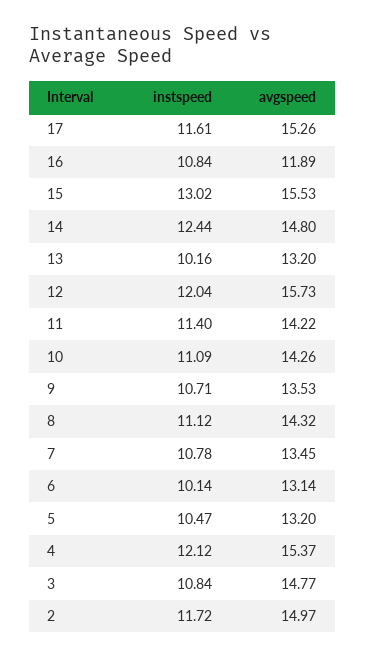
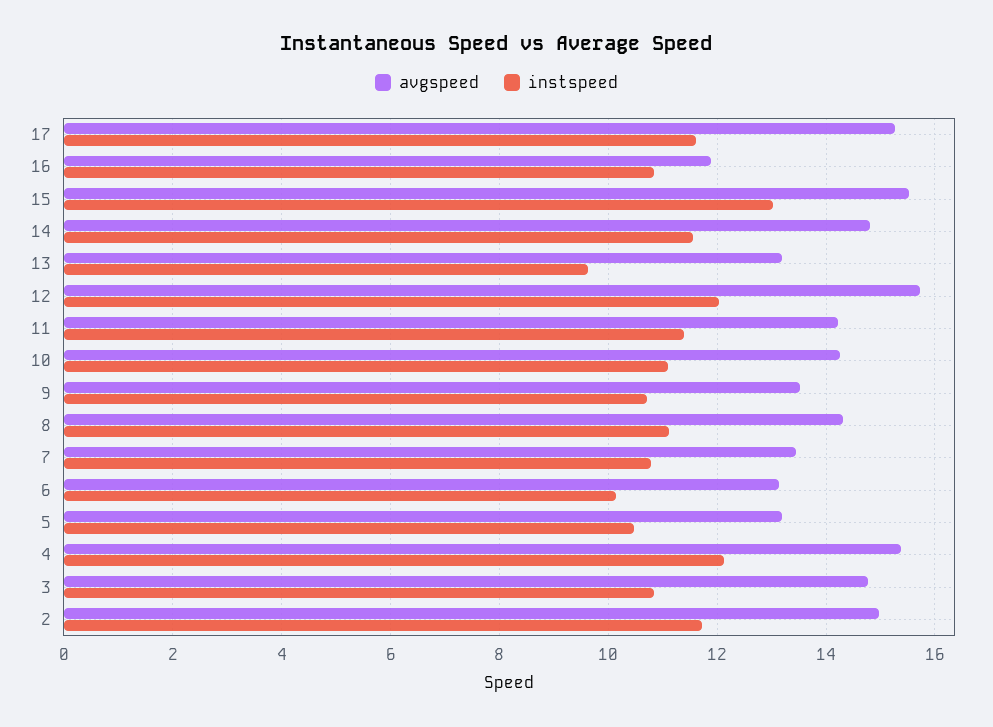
  {
    "instspeed": {
      "17": 11.61,
      "16": 10.84,
      "15": 13.02,
-     "14": 12.44,
+     "14": 11.6,
-     "13": 10.16,
+     "13": 9.6,
      "12": 12.04,
      "11": 11.4,
      "10": 11.09,
      "9": 10.71,
      "8": 11.12,
      "7": 10.78,
      "6": 10.14,
      "5": 10.47,
      "4": 12.12,
      "3": 10.84,
      "2": 11.72
    },
    "avgspeed": {
      "17": 15.26,
      "16": 11.89,
      "15": 15.53,
      "14": 14.8,
      "13": 13.2,
      "12": 15.73,
      "11": 14.22,
      "10": 14.26,
      "9": 13.53,
      "8": 14.32,
      "7": 13.45,
      "6": 13.14,
      "5": 13.2,
      "4": 15.37,
      "3": 14.77,
      "2": 14.97
    }
  }

